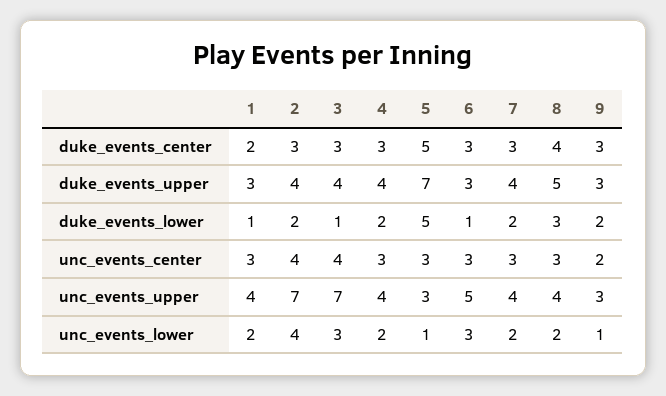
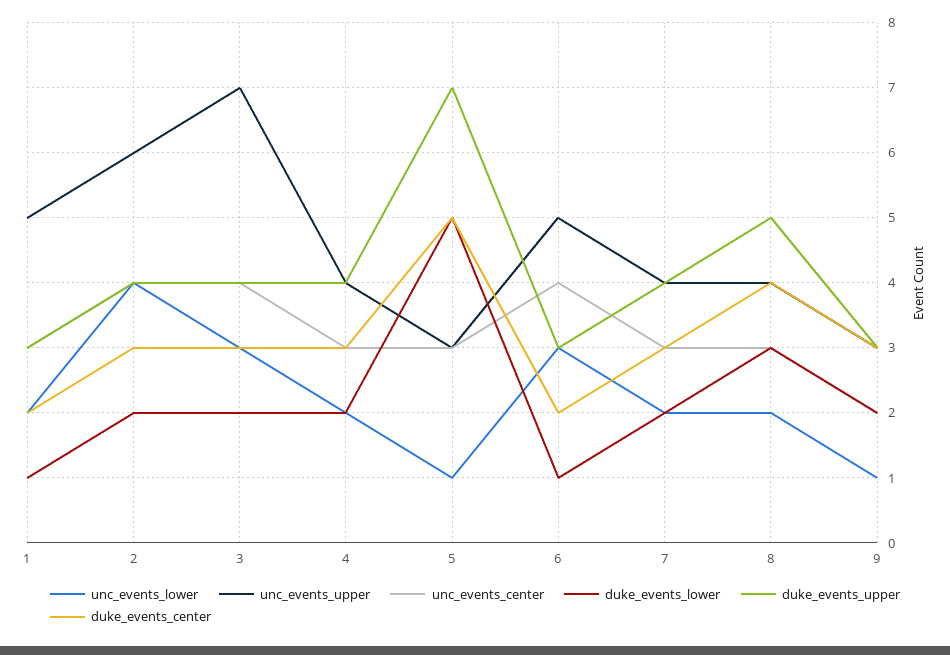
  {
    "duke_events_center": {
      "1": 2,
      "2": 3,
      "3": 3,
      "4": 3,
      "5": 5,
-     "6": 3,
+     "6": 2,
      "7": 3,
      "8": 4,
      "9": 3
    },
    "duke_events_upper": {
      "1": 3,
      "2": 4,
      "3": 4,
      "4": 4,
      "5": 7,
      "6": 3,
      "7": 4,
      "8": 5,
      "9": 3
    },
    "duke_events_lower": {
      "1": 1,
      "2": 2,
-     "3": 1,
+     "3": 2,
      "4": 2,
      "5": 5,
      "6": 1,
      "7": 2,
      "8": 3,
      "9": 2
    },
    "unc_events_center": {
      "1": 3,
      "2": 4,
      "3": 4,
      "4": 3,
      "5": 3,
-     "6": 3,
+     "6": 4,
      "7": 3,
      "8": 3,
      "9": 2
    },
    "unc_events_upper": {
-     "1": 4,
+     "1": 5,
-     "2": 7,
+     "2": 6,
      "3": 7,
      "4": 4,
      "5": 3,
      "6": 5,
      "7": 4,
      "8": 4,
      "9": 3
    },
    "unc_events_lower": {
      "1": 2,
      "2": 4,
      "3": 3,
      "4": 2,
      "5": 1,
      "6": 3,
      "7": 2,
      "8": 2,
      "9": 1
    }
  }

